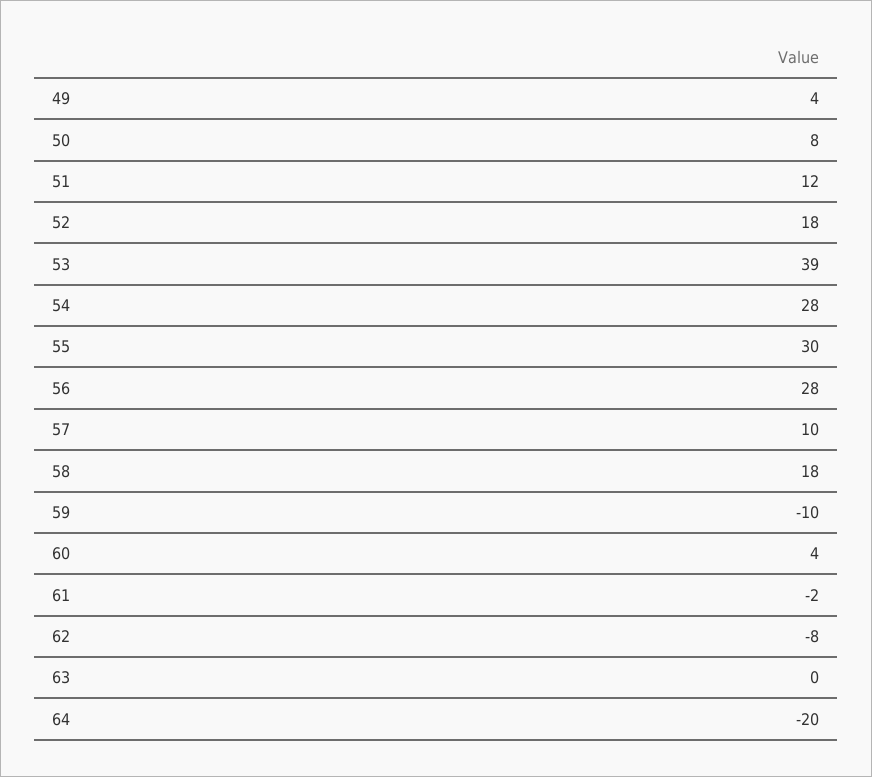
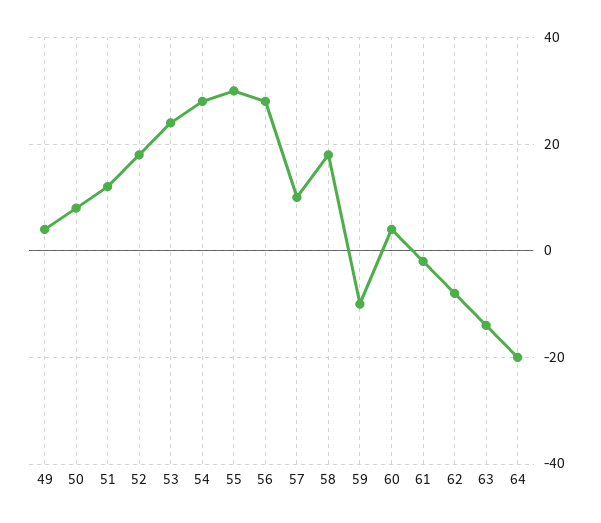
  {
    "49": 4,
    "50": 8,
    "51": 12,
    "52": 18,
-   "53": 39,
+   "53": 25,
    "54": 28,
    "55": 30,
    "56": 28,
    "57": 10,
    "58": 18,
    "59": -10,
    "60": 4,
    "61": -2,
    "62": -8,
-   "63": 0,
+   "63": -15,
    "64": -20
  }

